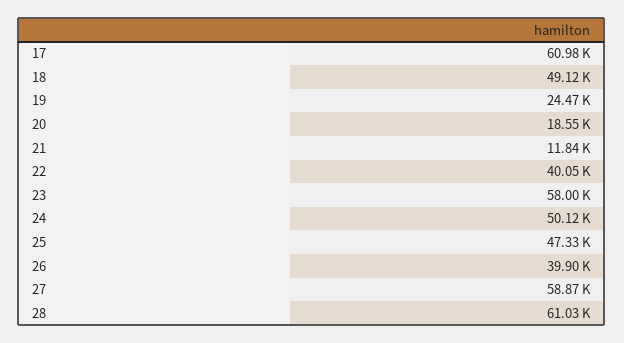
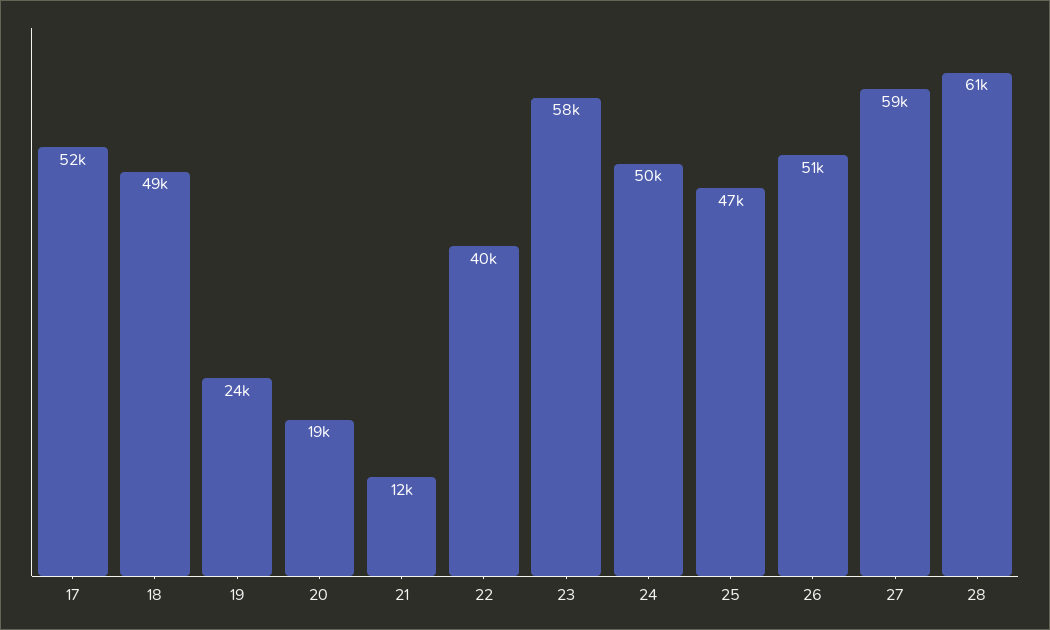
  {
-   "17": 60980,
+   "17": 52000,
    "18": 49120,
    "19": 24470,
    "20": 18550,
    "21": 11840,
    "22": 40050,
    "23": 58000,
    "24": 50120,
    "25": 47330,
-   "26": 39900,
+   "26": 51000,
    "27": 58870,
    "28": 61030
  }

